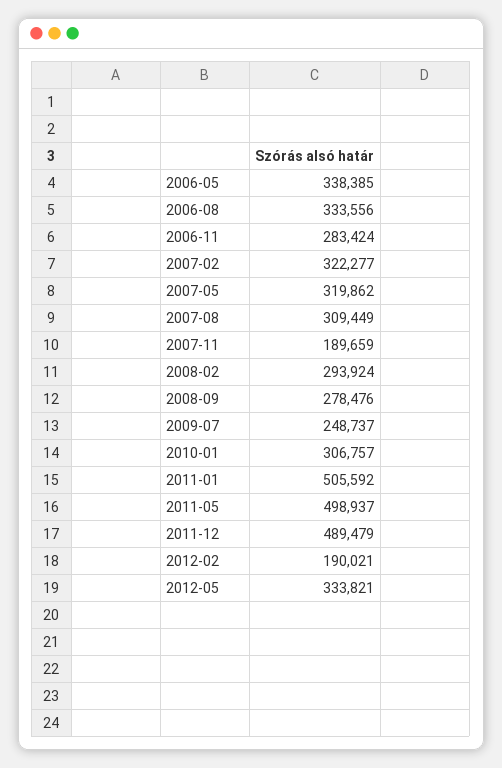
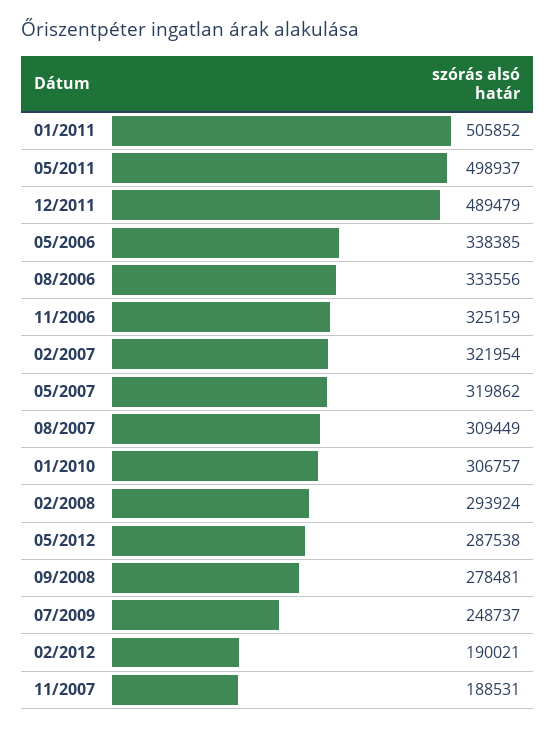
  {
    "2006-05": 338385,
    "2006-08": 333556,
-   "2006-11": 283424,
+   "2006-11": 325159,
-   "2007-02": 322277,
+   "2007-02": 321954,
    "2007-05": 319862,
    "2007-08": 309449,
-   "2007-11": 189659,
+   "2007-11": 188531,
    "2008-02": 293924,
-   "2008-09": 278476,
+   "2008-09": 278481,
    "2009-07": 248737,
    "2010-01": 306757,
-   "2011-01": 505592,
+   "2011-01": 505852,
    "2011-05": 498937,
    "2011-12": 489479,
    "2012-02": 190021,
-   "2012-05": 333821
+   "2012-05": 287538
  }

